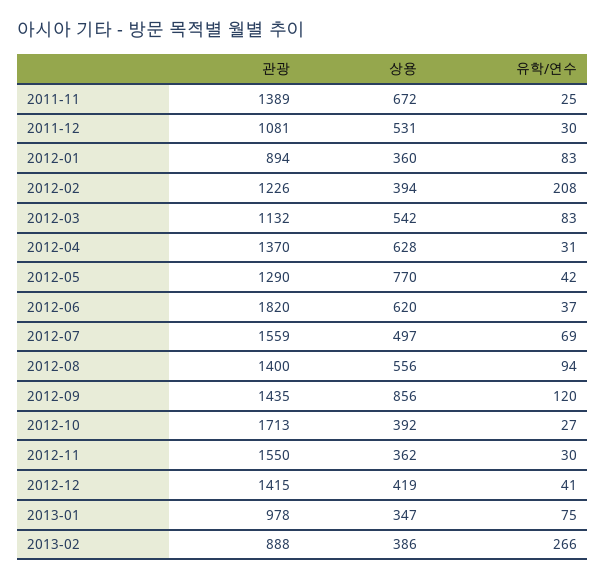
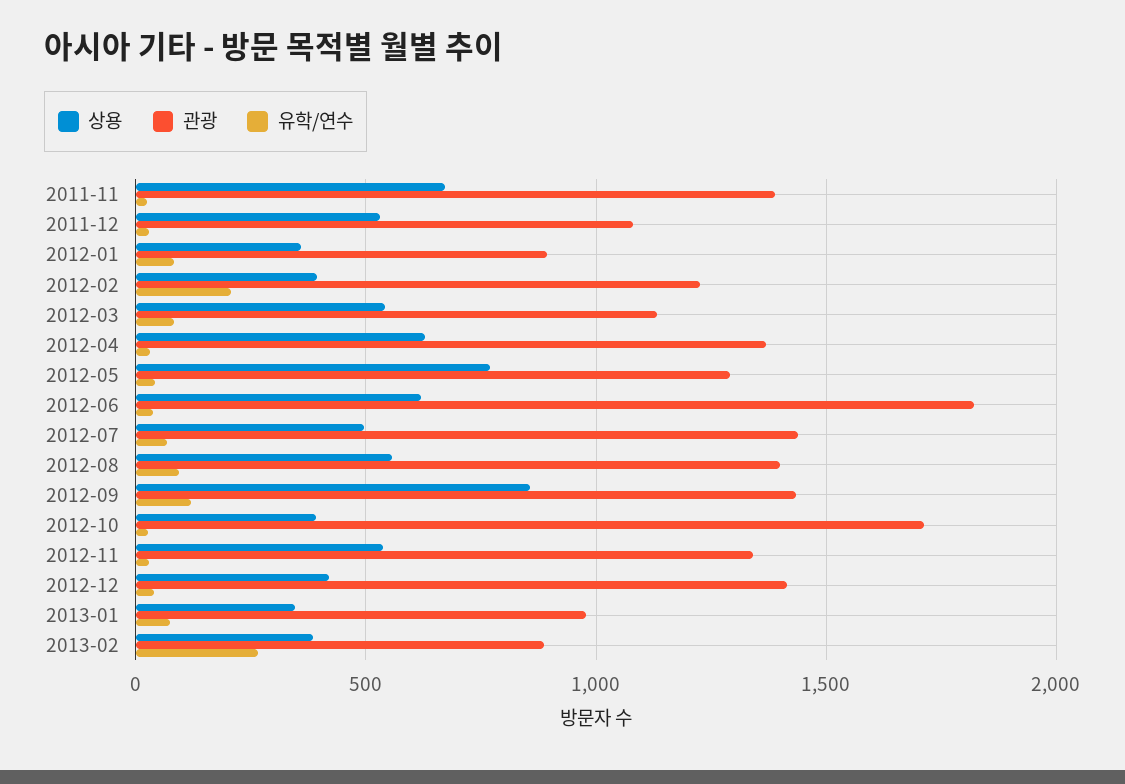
  {
    "관광": {
      "2011-11": 1389,
      "2011-12": 1081,
      "2012-01": 894,
      "2012-02": 1226,
      "2012-03": 1132,
      "2012-04": 1370,
      "2012-05": 1290,
      "2012-06": 1820,
-     "2012-07": 1559,
+     "2012-07": 1450,
      "2012-08": 1400,
      "2012-09": 1435,
      "2012-10": 1713,
-     "2012-11": 1550,
+     "2012-11": 1350,
      "2012-12": 1415,
      "2013-01": 978,
      "2013-02": 888
    },
    "상용": {
      "2011-11": 672,
      "2011-12": 531,
      "2012-01": 360,
      "2012-02": 394,
      "2012-03": 542,
      "2012-04": 628,
      "2012-05": 770,
      "2012-06": 620,
      "2012-07": 497,
      "2012-08": 556,
      "2012-09": 856,
      "2012-10": 392,
-     "2012-11": 362,
+     "2012-11": 550,
      "2012-12": 419,
      "2013-01": 347,
      "2013-02": 386
    },
    "유학/연수": {
      "2011-11": 25,
      "2011-12": 30,
      "2012-01": 83,
      "2012-02": 208,
      "2012-03": 83,
      "2012-04": 31,
      "2012-05": 42,
      "2012-06": 37,
      "2012-07": 69,
      "2012-08": 94,
      "2012-09": 120,
      "2012-10": 27,
      "2012-11": 30,
      "2012-12": 41,
      "2013-01": 75,
      "2013-02": 266
    }
  }

